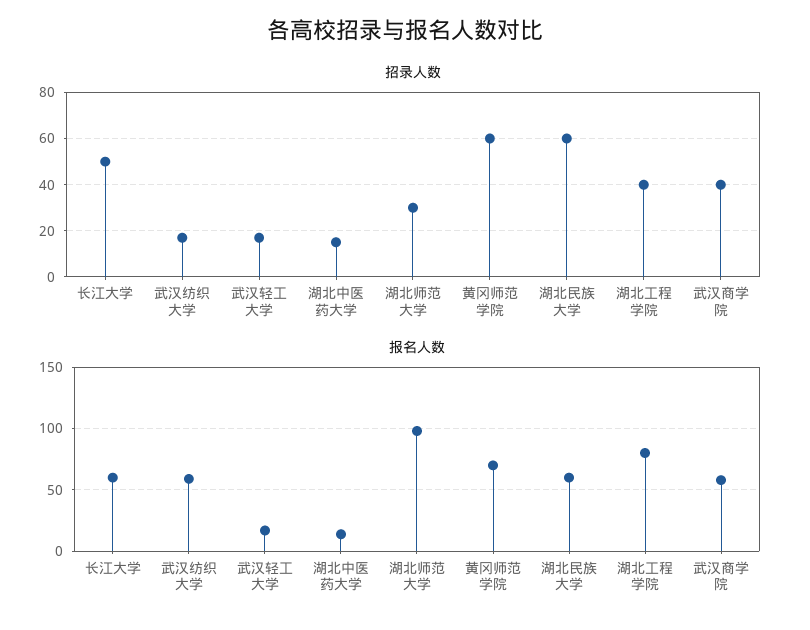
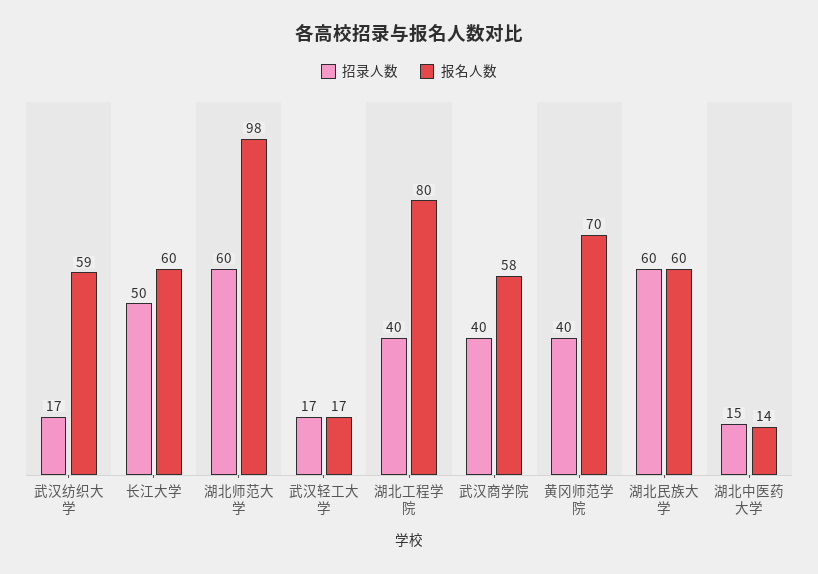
  {
    "招录人数": {
      "长江大学": 50,
      "武汉纺织大学": 17,
      "武汉轻工大学": 17,
      "湖北中医药大学": 15,
-     "湖北师范大学": 30,
+     "湖北师范大学": 60,
-     "黄冈师范学院": 60,
+     "黄冈师范学院": 40,
      "湖北民族大学": 60,
      "湖北工程学院": 40,
      "武汉商学院": 40
    },
    "报名人数": {
      "长江大学": 60,
      "武汉纺织大学": 59,
      "武汉轻工大学": 17,
      "湖北中医药大学": 14,
      "湖北师范大学": 98,
      "黄冈师范学院": 70,
      "湖北民族大学": 60,
      "湖北工程学院": 80,
      "武汉商学院": 58
    }
  }

